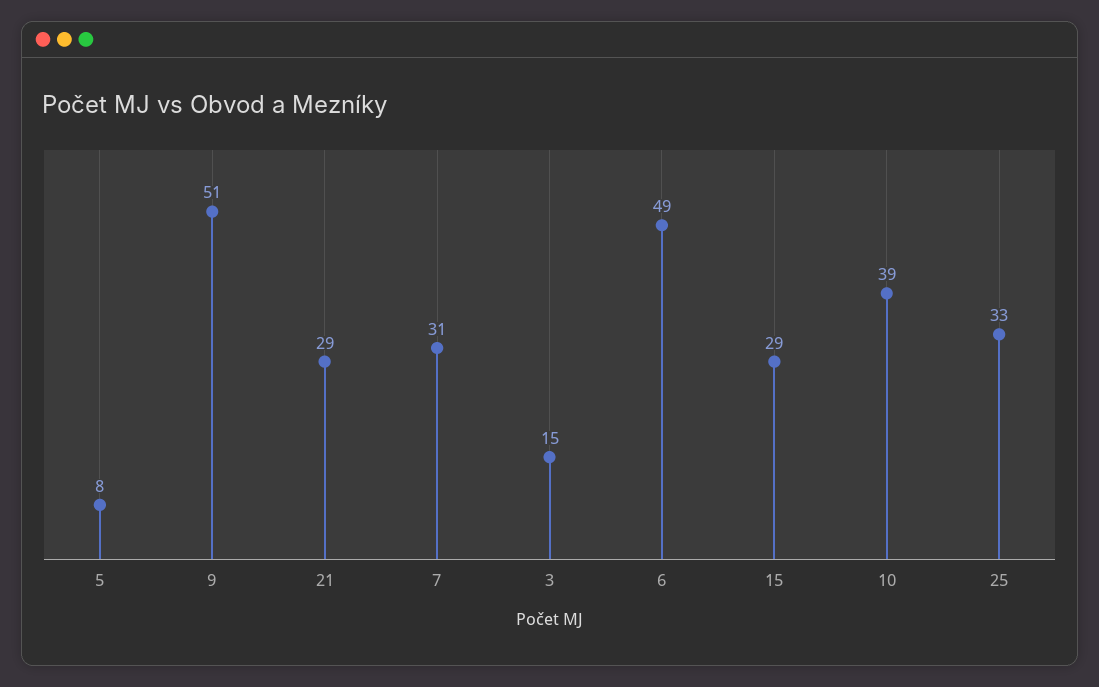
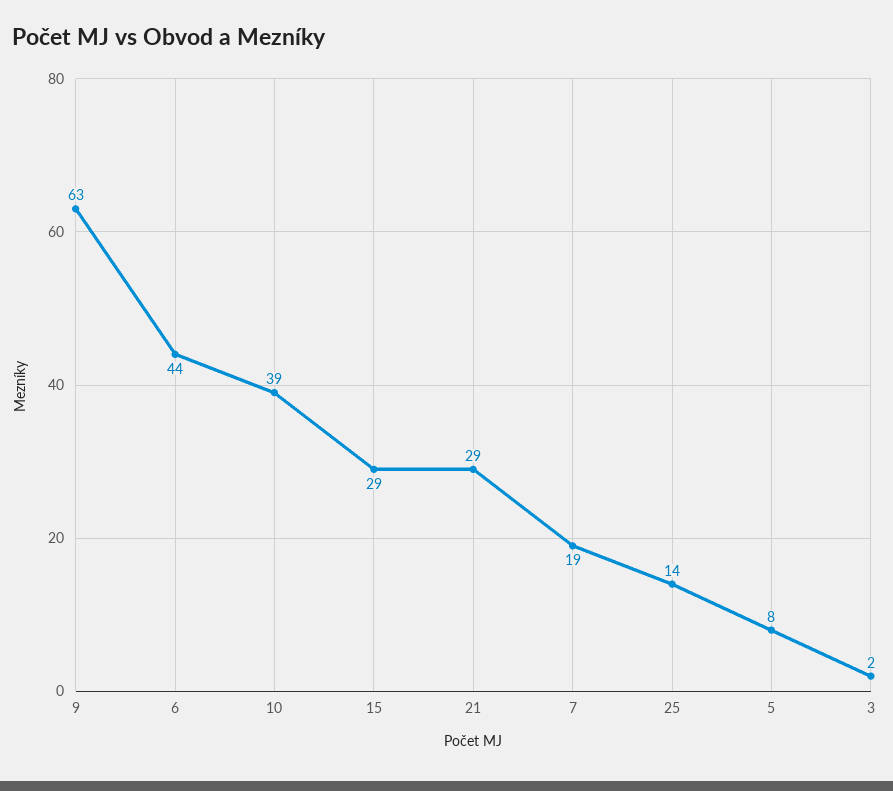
  {
    "5": 8,
-   "9": 51,
+   "9": 63,
    "21": 29,
-   "7": 31,
+   "7": 19,
-   "3": 15,
+   "3": 2,
-   "6": 49,
+   "6": 44,
    "15": 29,
    "10": 39,
-   "25": 33
+   "25": 14
  }

